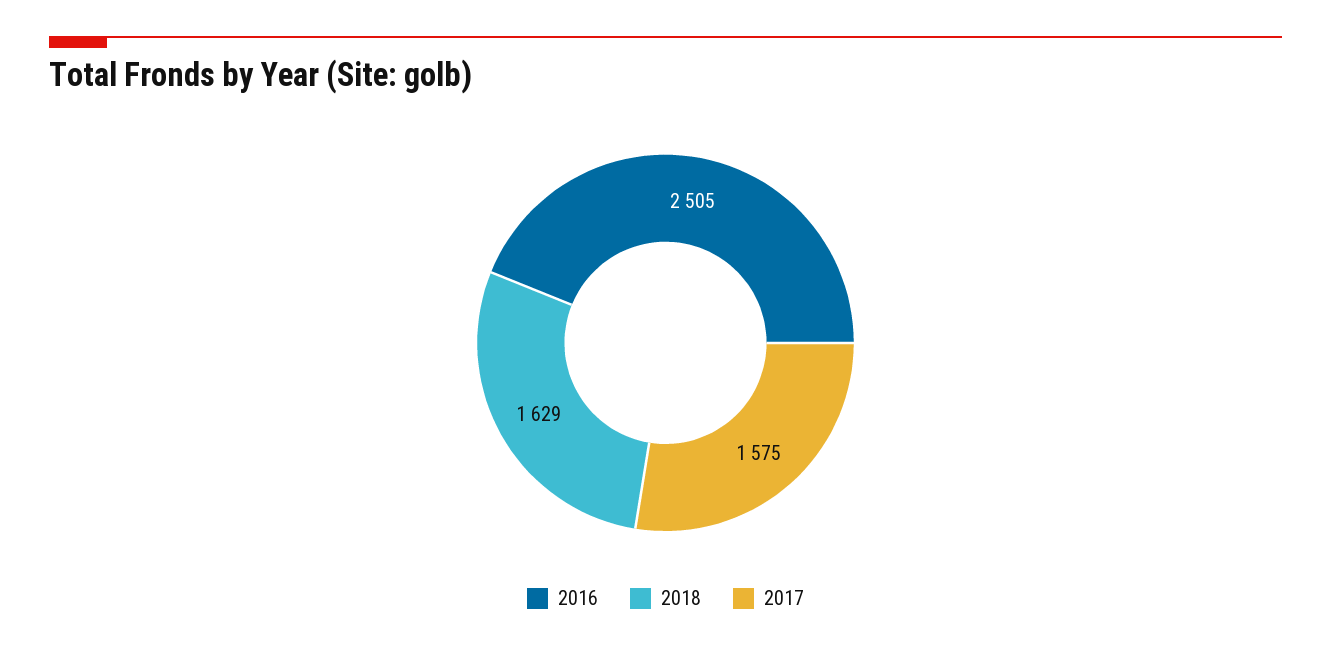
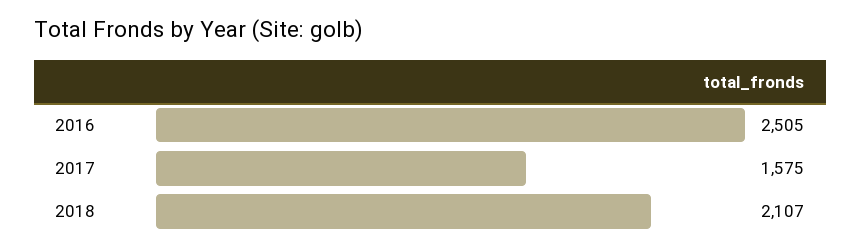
  {
    "2016": 2505,
-   "2018": 1629,
+   "2018": 2107,
    "2017": 1575
  }

